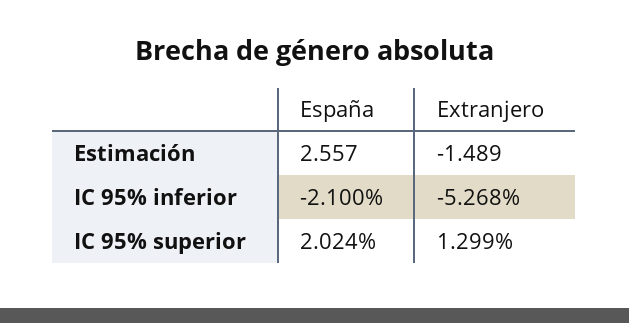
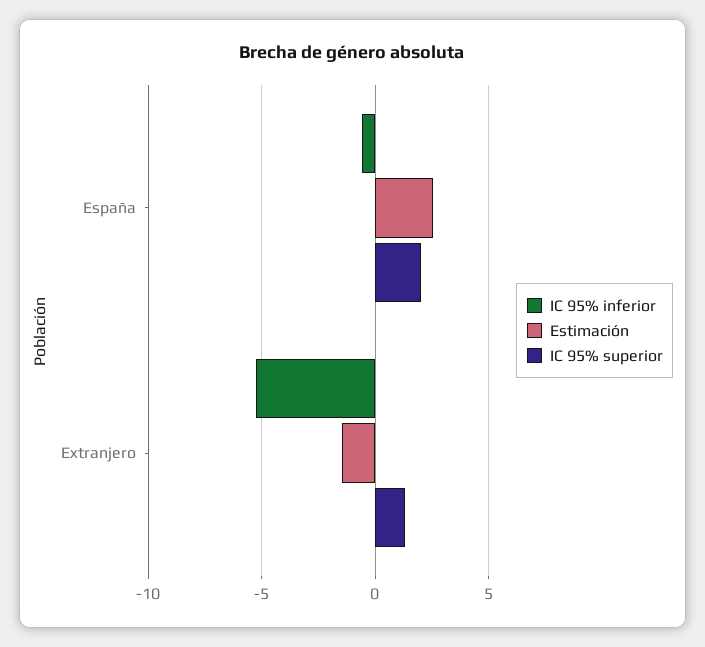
  {
    "Estimación": {
      "España": 2.557,
      "Extranjero": -1.489
    },
    "IC 95% inferior": {
-     "España": -2.1,
+     "España": -0.5,
      "Extranjero": -5.268
    },
    "IC 95% superior": {
      "España": 2.024,
      "Extranjero": 1.299
    }
  }

